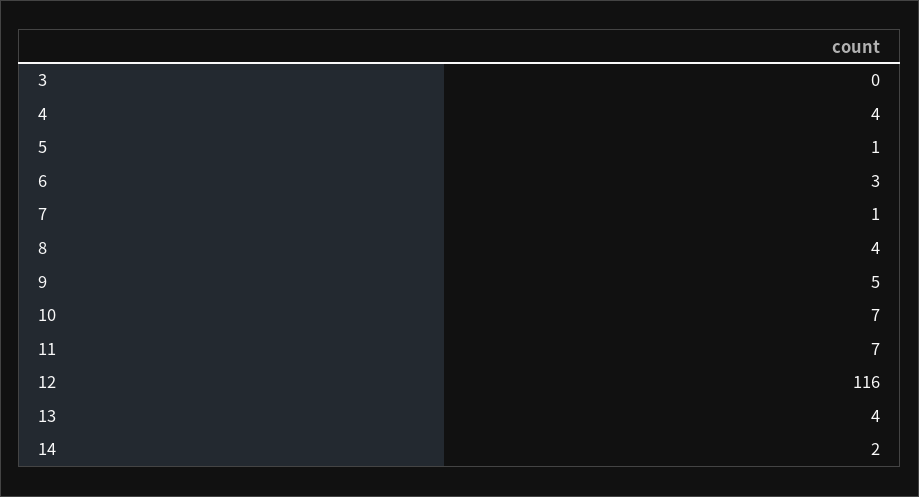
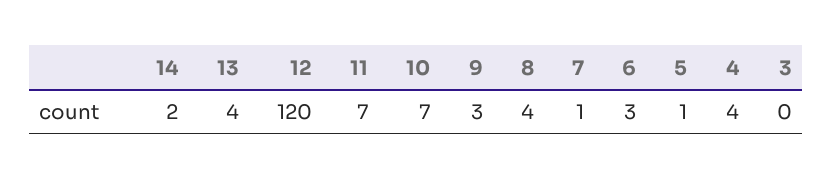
  {
    "3": 0,
    "4": 4,
    "5": 1,
    "6": 3,
    "7": 1,
    "8": 4,
-   "9": 5,
+   "9": 3,
    "10": 7,
    "11": 7,
-   "12": 116,
+   "12": 120,
    "13": 4,
    "14": 2
  }

